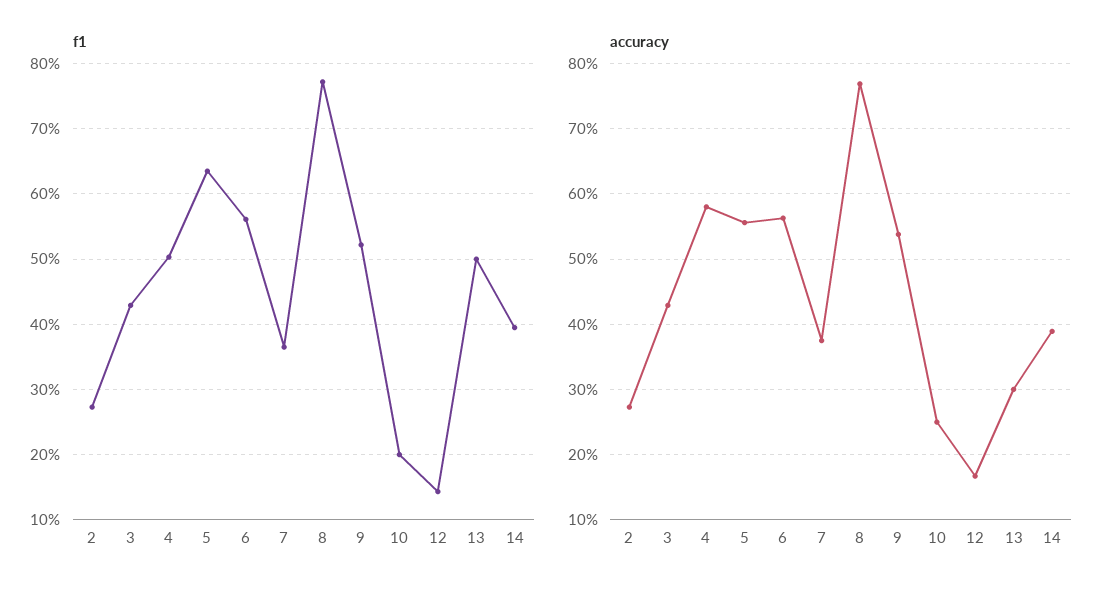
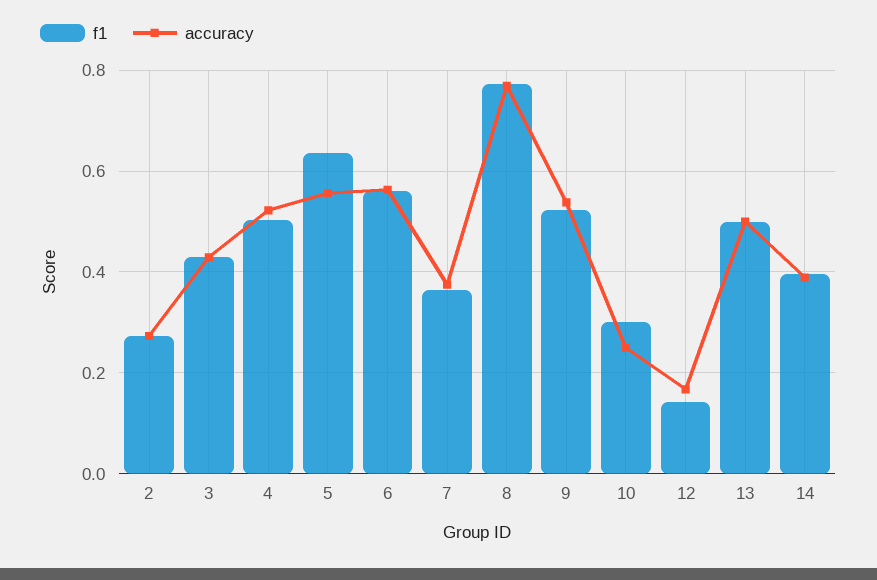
  {
    "f1": {
      "2": 0.27,
      "3": 0.43,
      "4": 0.5,
      "5": 0.64,
      "6": 0.56,
      "7": 0.37,
      "8": 0.77,
      "9": 0.52,
-     "10": 0.2,
+     "10": 0.3,
      "12": 0.14,
      "13": 0.5,
      "14": 0.4
    },
    "accuracy": {
      "2": 0.27,
      "3": 0.43,
-     "4": 0.58,
+     "4": 0.52,
      "5": 0.56,
      "6": 0.56,
      "7": 0.38,
      "8": 0.77,
      "9": 0.54,
      "10": 0.25,
      "12": 0.17,
-     "13": 0.3,
+     "13": 0.5,
      "14": 0.39
    }
  }

